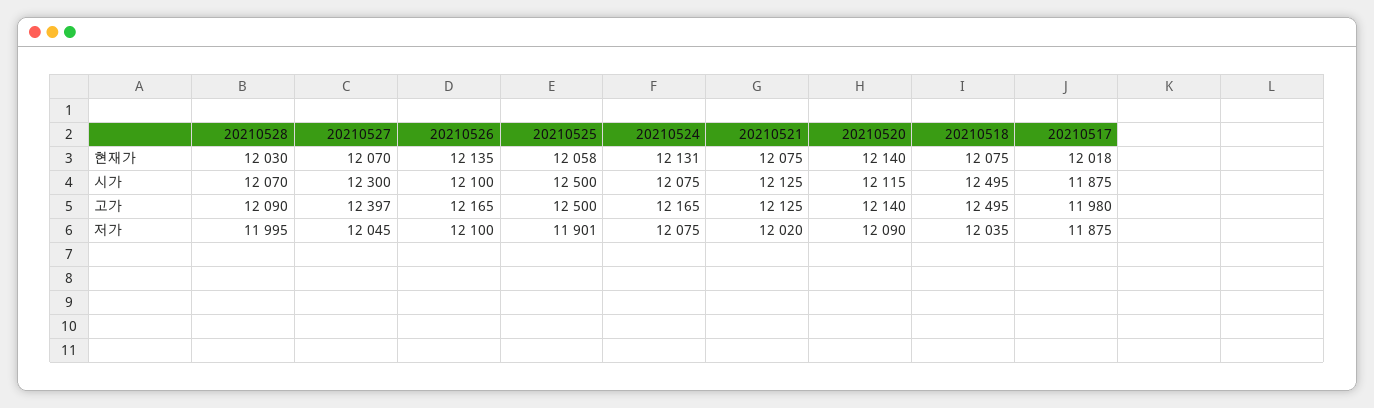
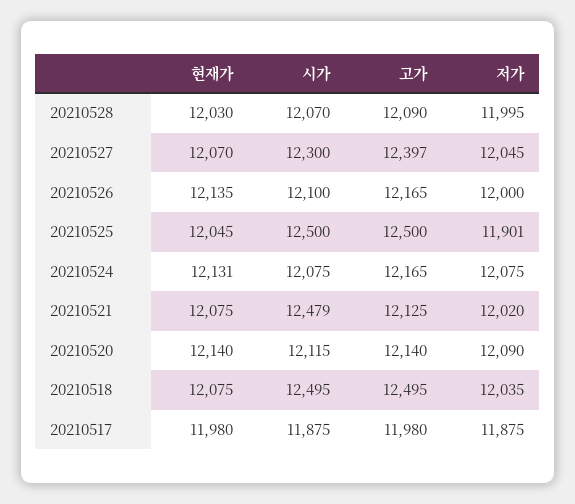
  {
    "20210528": {
      "현재가": 12030,
      "시가": 12070,
      "고가": 12090,
      "저가": 11995
    },
    "20210527": {
      "현재가": 12070,
      "시가": 12300,
      "고가": 12397,
      "저가": 12045
    },
    "20210526": {
      "현재가": 12135,
      "시가": 12100,
      "고가": 12165,
-     "저가": 12100
+     "저가": 12000
    },
    "20210525": {
-     "현재가": 12058,
+     "현재가": 12045,
      "시가": 12500,
      "고가": 12500,
      "저가": 11901
    },
    "20210524": {
      "현재가": 12131,
      "시가": 12075,
      "고가": 12165,
      "저가": 12075
    },
    "20210521": {
      "현재가": 12075,
-     "시가": 12125,
+     "시가": 12479,
      "고가": 12125,
      "저가": 12020
    },
    "20210520": {
      "현재가": 12140,
      "시가": 12115,
      "고가": 12140,
      "저가": 12090
    },
    "20210518": {
      "현재가": 12075,
      "시가": 12495,
      "고가": 12495,
      "저가": 12035
    },
    "20210517": {
-     "현재가": 12018,
+     "현재가": 11980,
      "시가": 11875,
      "고가": 11980,
      "저가": 11875
    }
  }

